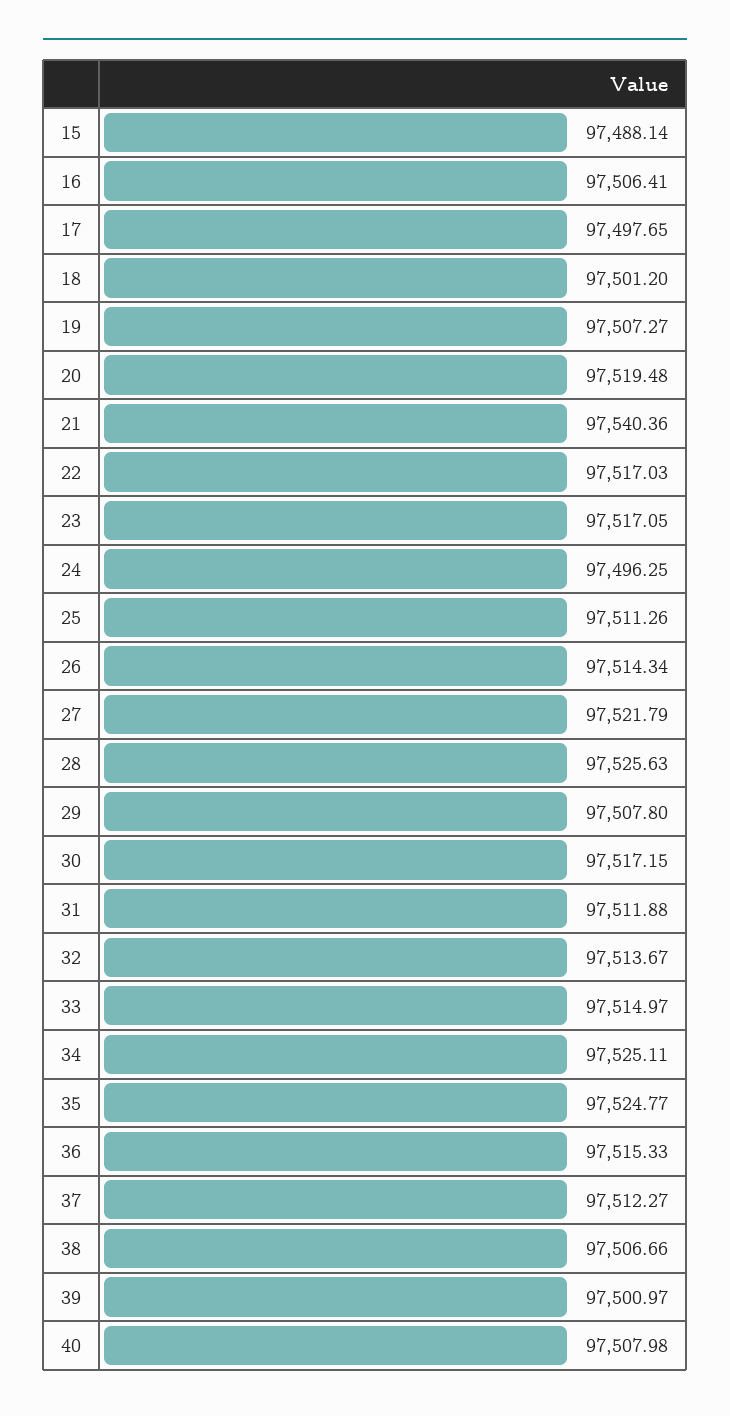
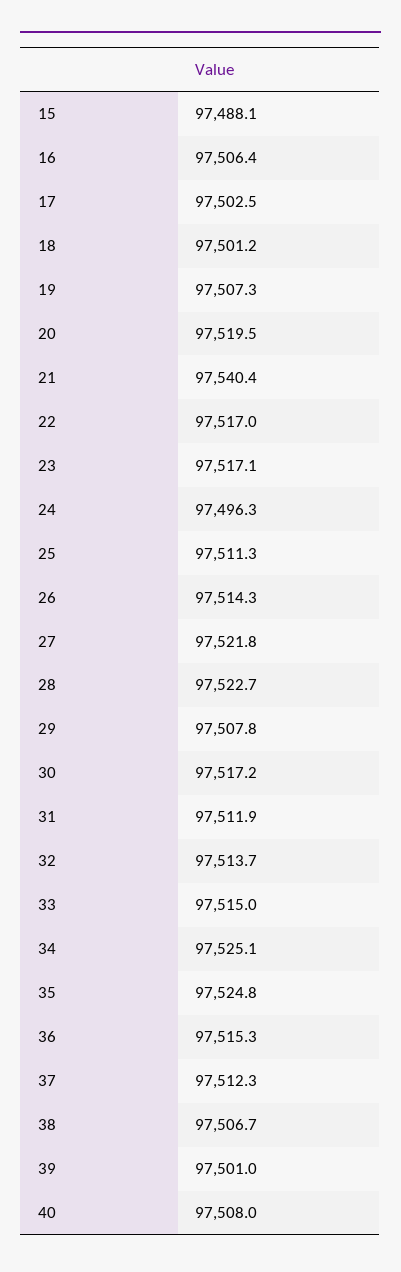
  {
    "15": 97488.14,
    "16": 97506.41,
-   "17": 97497.65,
+   "17": 97502.5,
    "18": 97501.2,
    "19": 97507.27,
    "20": 97519.48,
    "21": 97540.36,
    "22": 97517.03,
    "23": 97517.05,
    "24": 97496.25,
    "25": 97511.26,
    "26": 97514.34,
    "27": 97521.79,
-   "28": 97525.63,
+   "28": 97522.7,
    "29": 97507.8,
    "30": 97517.15,
    "31": 97511.88,
    "32": 97513.67,
    "33": 97514.97,
    "34": 97525.11,
    "35": 97524.77,
    "36": 97515.33,
    "37": 97512.27,
    "38": 97506.66,
    "39": 97500.97,
    "40": 97507.98
  }

